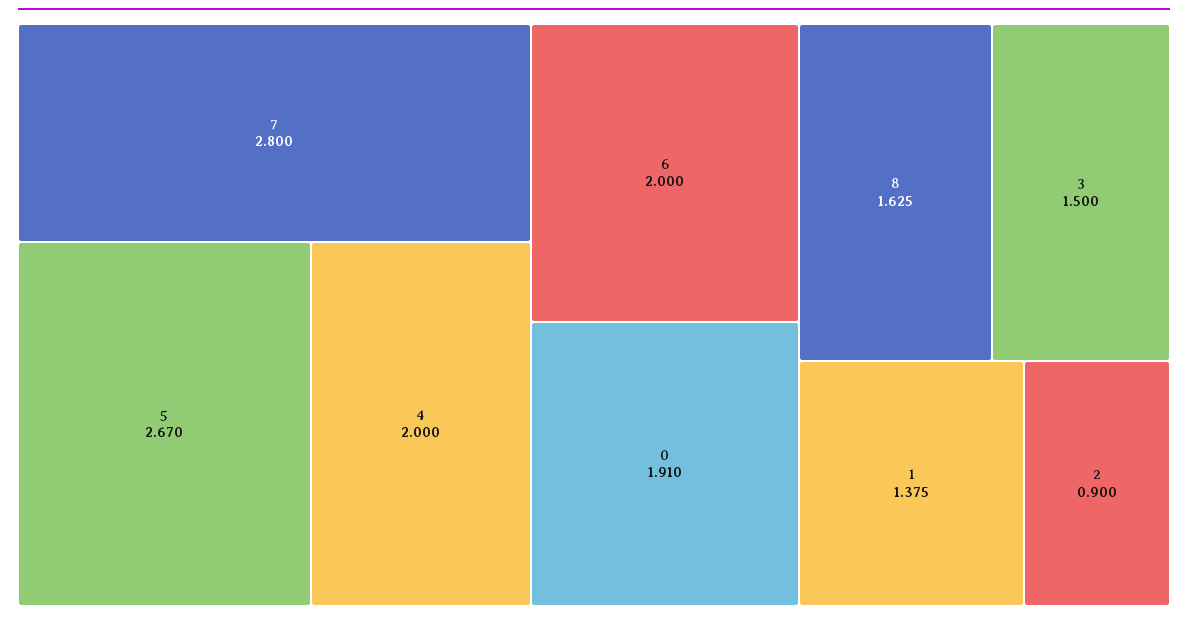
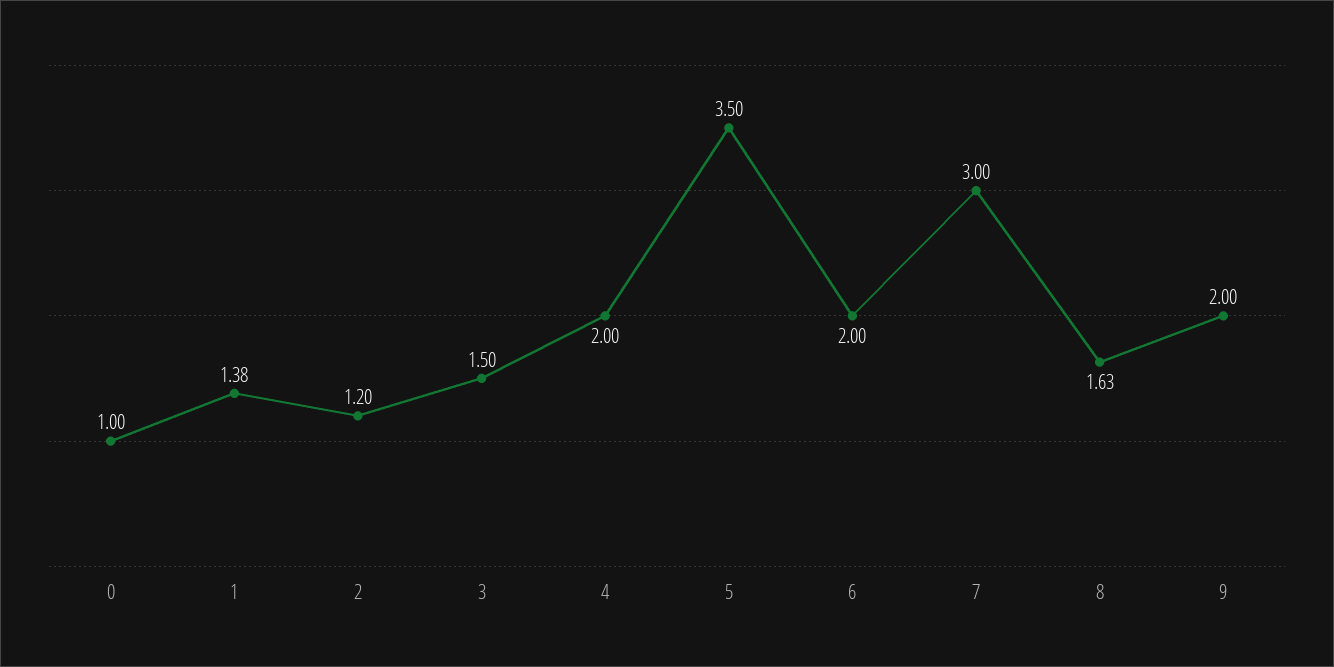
  {
-   "7": 2.8,
+   "7": 3,
-   "5": 2.67,
+   "5": 3.5,
    "4": 2,
    "6": 2,
-   "0": 1.91,
+   "0": 1,
    "8": 1.625,
    "3": 1.5,
    "1": 1.375,
-   "2": 0.9
+   "2": 1.2,
+   "9": 2
  }

